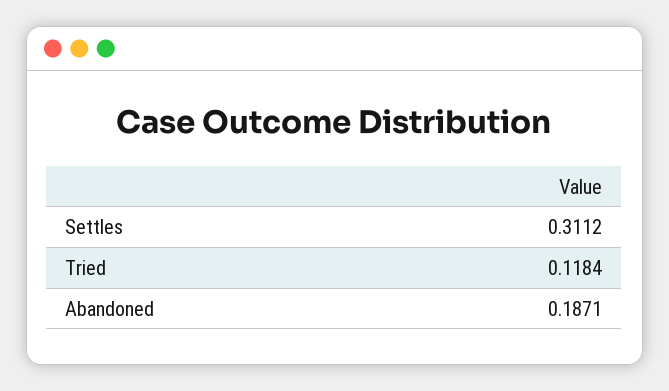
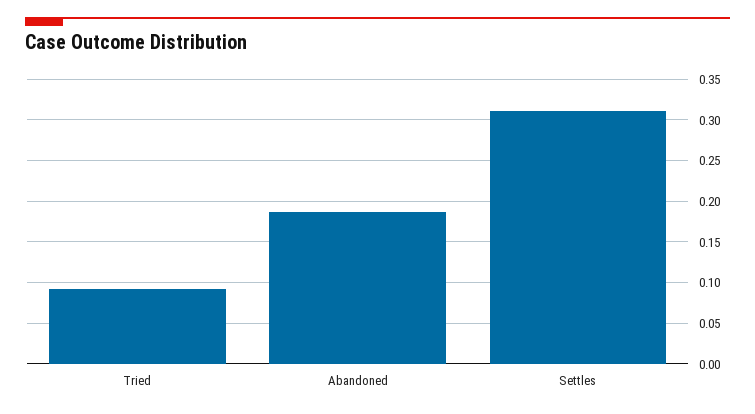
  {
    "Settles": 0.3112,
-   "Tried": 0.1184,
+   "Tried": 0.09,
    "Abandoned": 0.1871
  }

